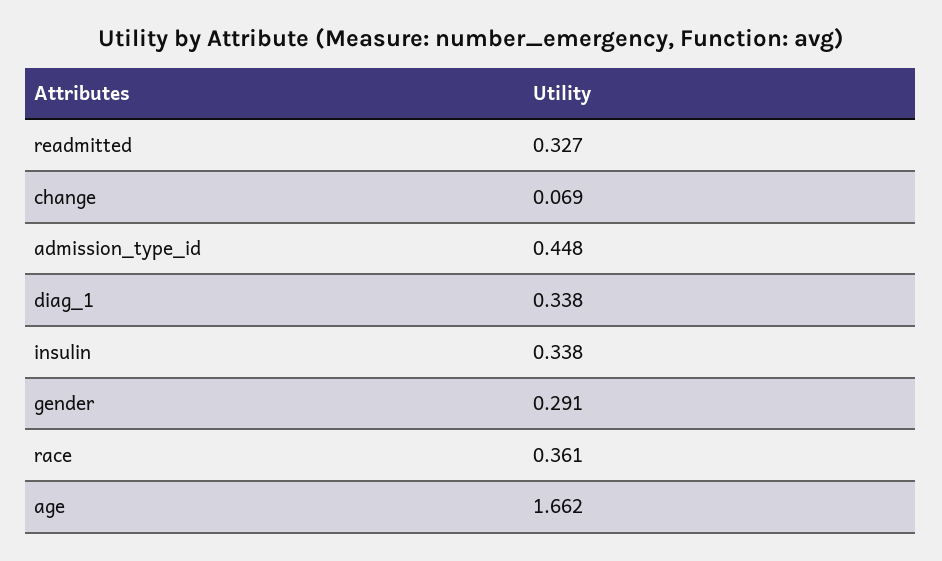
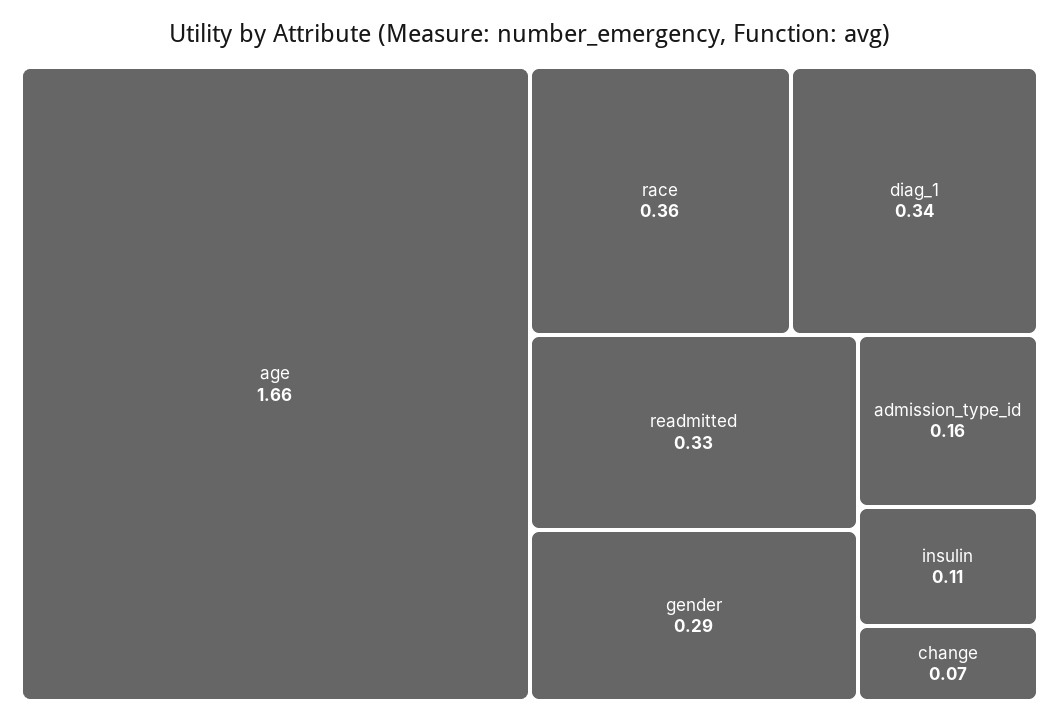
  {
    "readmitted": 0.327,
    "change": 0.069,
-   "admission_type_id": 0.448,
+   "admission_type_id": 0.16,
    "diag_1": 0.338,
-   "insulin": 0.338,
+   "insulin": 0.11,
    "gender": 0.291,
    "race": 0.361,
    "age": 1.662
  }

